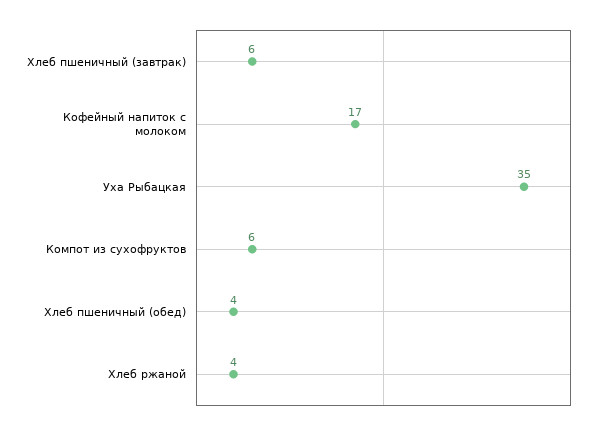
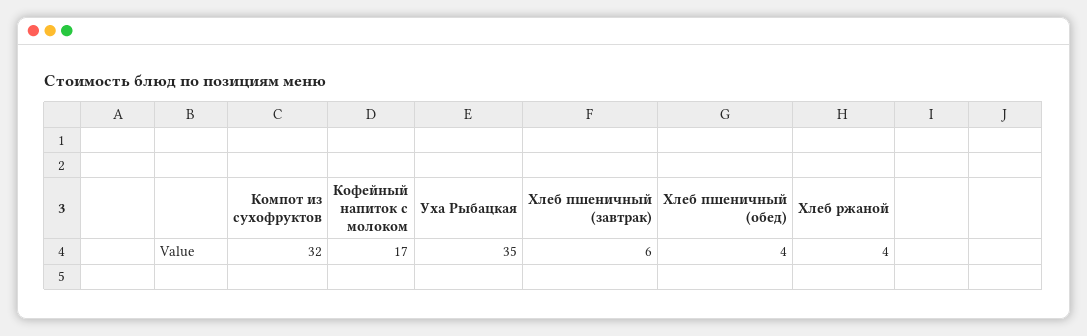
  {
    "Хлеб пшеничный (завтрак)": 6,
    "Кофейный напиток с молоком": 17,
    "Уха Рыбацкая": 35,
-   "Компот из сухофруктов": 6,
+   "Компот из сухофруктов": 32,
    "Хлеб пшеничный (обед)": 4,
    "Хлеб ржаной": 4
  }

